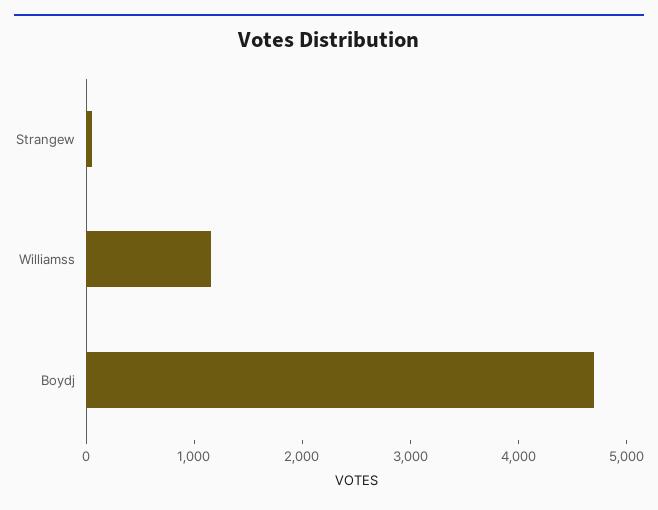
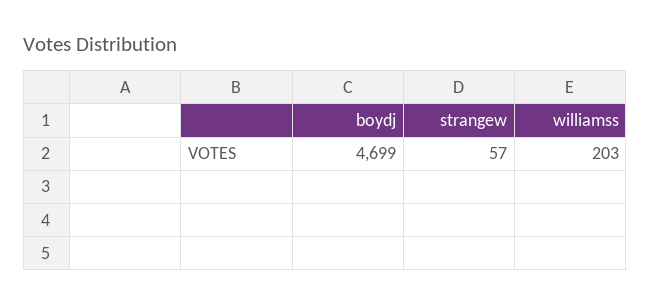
  {
    "Strangew": 57,
-   "Williamss": 1200,
+   "Williamss": 203,
    "Boydj": 4699
  }

